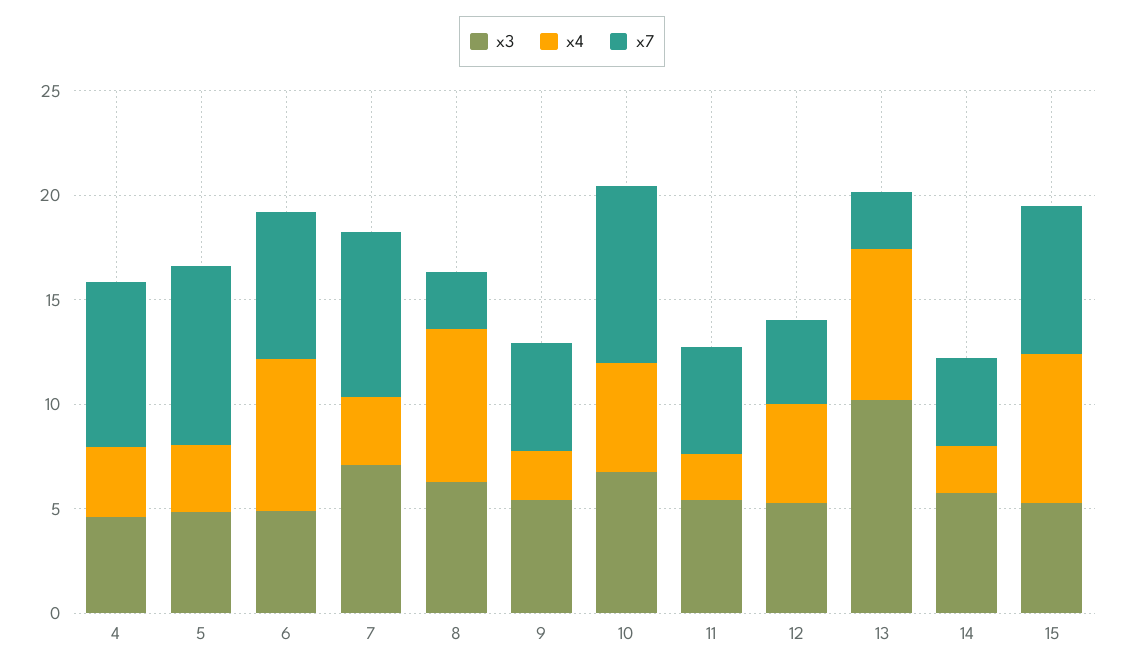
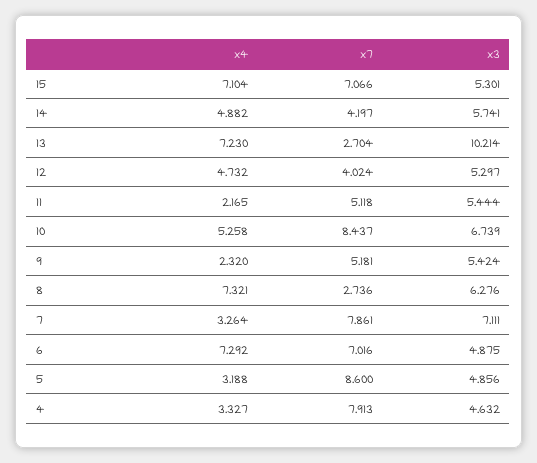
  {
    "x3": {
      "4": 4.632,
      "5": 4.856,
      "6": 4.875,
      "7": 7.111,
      "8": 6.276,
      "9": 5.424,
      "10": 6.739,
      "11": 5.444,
      "12": 5.297,
      "13": 10.214,
      "14": 5.741,
      "15": 5.301
    },
    "x4": {
      "4": 3.327,
      "5": 3.188,
      "6": 7.292,
      "7": 3.264,
      "8": 7.321,
      "9": 2.32,
      "10": 5.258,
      "11": 2.165,
      "12": 4.732,
      "13": 7.23,
-     "14": 2,
+     "14": 4.882,
      "15": 7.104
    },
    "x7": {
      "4": 7.913,
      "5": 8.6,
      "6": 7.016,
      "7": 7.861,
      "8": 2.736,
      "9": 5.181,
      "10": 8.437,
      "11": 5.118,
      "12": 4.024,
      "13": 2.704,
      "14": 4.197,
      "15": 7.066
    }
  }

